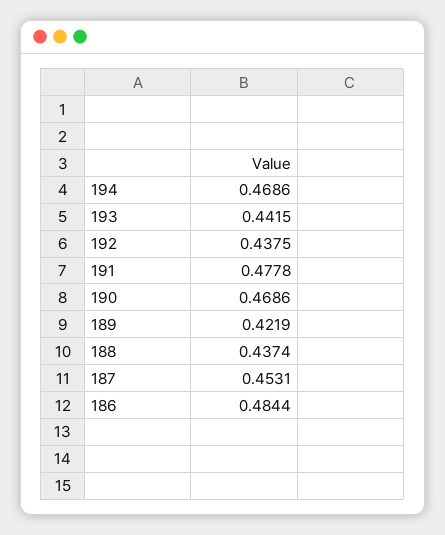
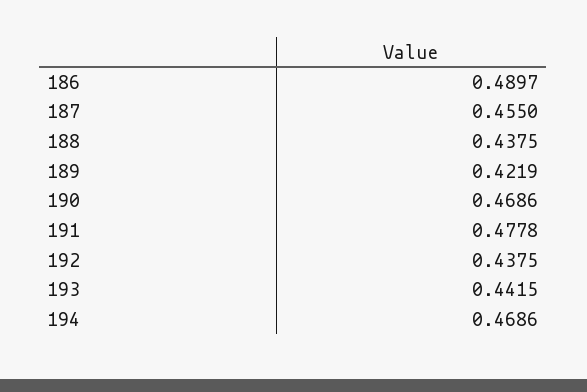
  {
    "194": 0.4686,
    "193": 0.4415,
    "192": 0.4375,
    "191": 0.4778,
    "190": 0.4686,
    "189": 0.4219,
-   "188": 0.4374,
+   "188": 0.4375,
-   "187": 0.4531,
+   "187": 0.455,
-   "186": 0.4844
+   "186": 0.4897
  }

